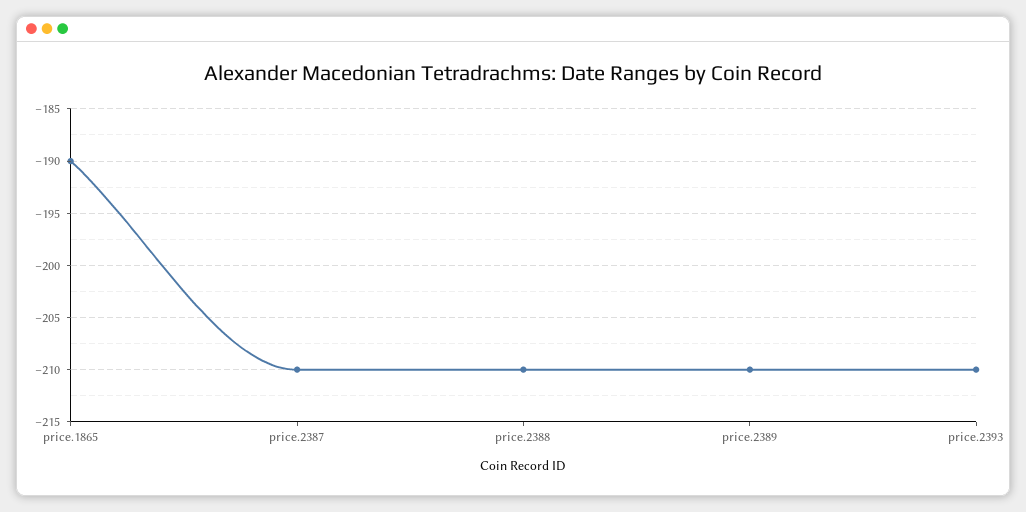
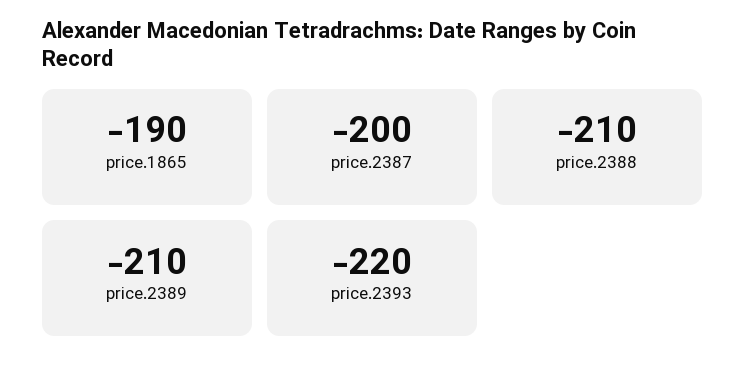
  {
    "price.1865": -190,
-   "price.2387": -210,
+   "price.2387": -200,
    "price.2388": -210,
    "price.2389": -210,
-   "price.2393": -210
+   "price.2393": -220
  }

